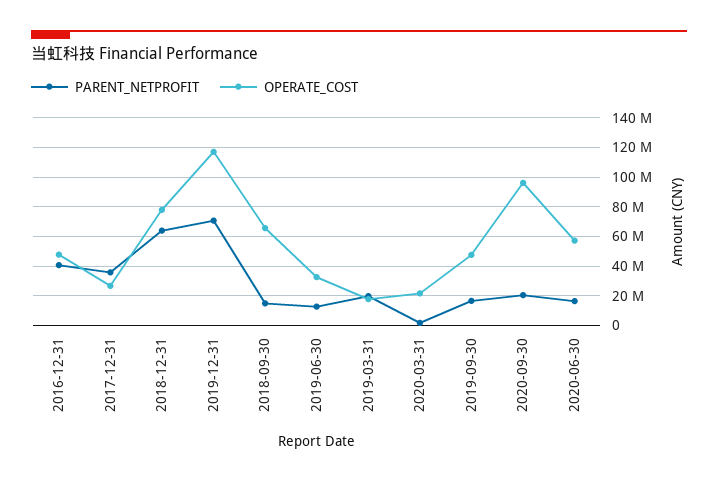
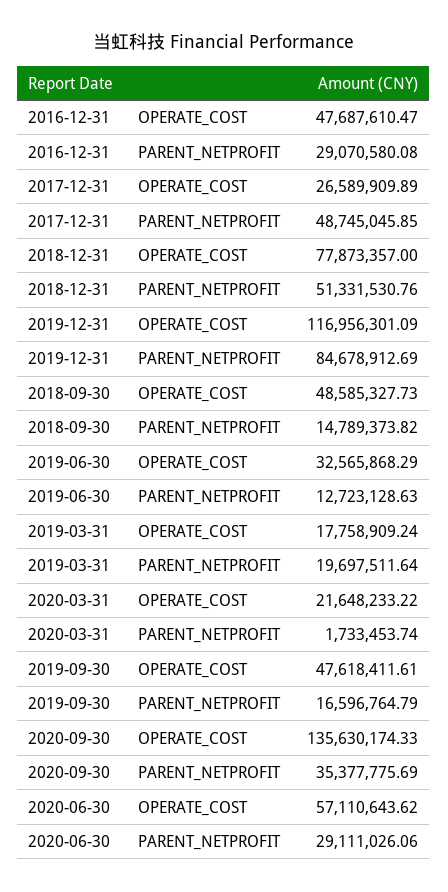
  {
    "PARENT_NETPROFIT": {
-     "2016-12-31": 40000000,
+     "2016-12-31": 29070580.08,
-     "2017-12-31": 35000000,
+     "2017-12-31": 48745045.85,
-     "2018-12-31": 65000000,
+     "2018-12-31": 51331530.76,
-     "2019-12-31": 70000000,
+     "2019-12-31": 84678912.69,
      "2018-09-30": 14789373.82,
      "2019-06-30": 12723128.63,
      "2019-03-31": 19697511.64,
      "2020-03-31": 1733453.74,
      "2019-09-30": 16596764.79,
-     "2020-09-30": 20000000,
+     "2020-09-30": 35377775.69,
-     "2020-06-30": 15000000
+     "2020-06-30": 29111026.06
    },
    "OPERATE_COST": {
      "2016-12-31": 47687610.47,
      "2017-12-31": 26589909.89,
      "2018-12-31": 77873357,
      "2019-12-31": 116956301.09,
-     "2018-09-30": 65000000,
+     "2018-09-30": 48585327.73,
      "2019-06-30": 32565868.29,
      "2019-03-31": 17758909.24,
      "2020-03-31": 21648233.22,
      "2019-09-30": 47618411.61,
-     "2020-09-30": 95000000,
+     "2020-09-30": 135630174.33,
      "2020-06-30": 57110643.62
    }
  }

